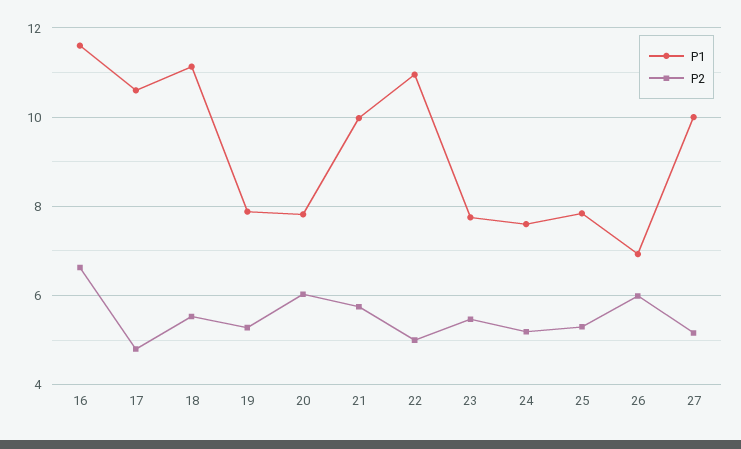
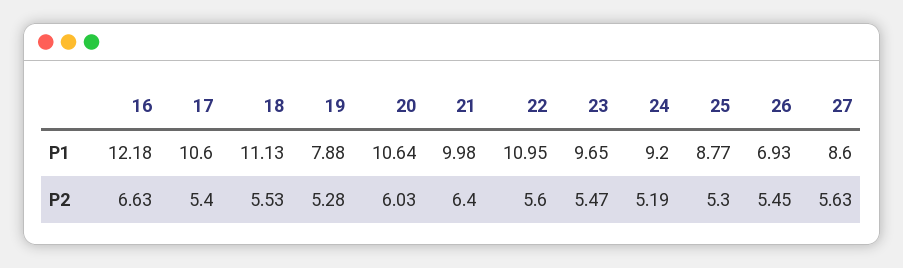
  {
    "P1": {
-     "16": 11.6,
+     "16": 12.18,
      "17": 10.6,
      "18": 11.13,
      "19": 7.88,
-     "20": 7.8,
+     "20": 10.64,
      "21": 9.98,
      "22": 10.95,
-     "23": 7.8,
+     "23": 9.65,
-     "24": 7.6,
+     "24": 9.2,
-     "25": 7.8,
+     "25": 8.77,
      "26": 6.93,
-     "27": 10
+     "27": 8.6
    },
    "P2": {
      "16": 6.63,
-     "17": 4.8,
+     "17": 5.4,
      "18": 5.53,
      "19": 5.28,
      "20": 6.03,
-     "21": 5.8,
+     "21": 6.4,
-     "22": 5,
+     "22": 5.6,
      "23": 5.47,
      "24": 5.19,
      "25": 5.3,
-     "26": 6,
+     "26": 5.45,
-     "27": 5.2
+     "27": 5.63
    }
  }

